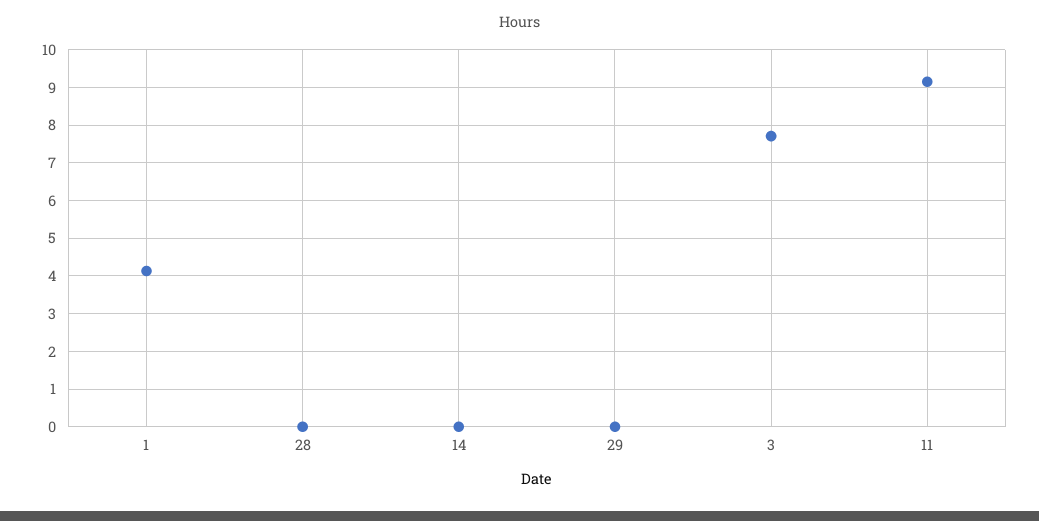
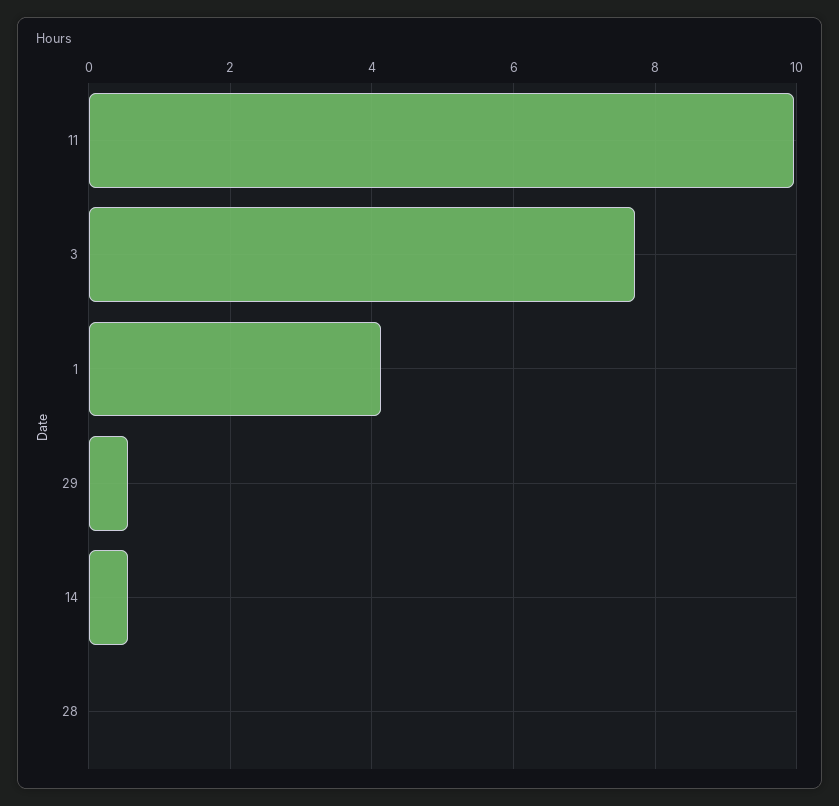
  {
    "1": 4.2,
    "28": 0,
-   "14": 0,
+   "14": 0.6,
-   "29": 0,
+   "29": 0.6,
    "3": 7.8,
-   "11": 9.2
+   "11": 10
  }

